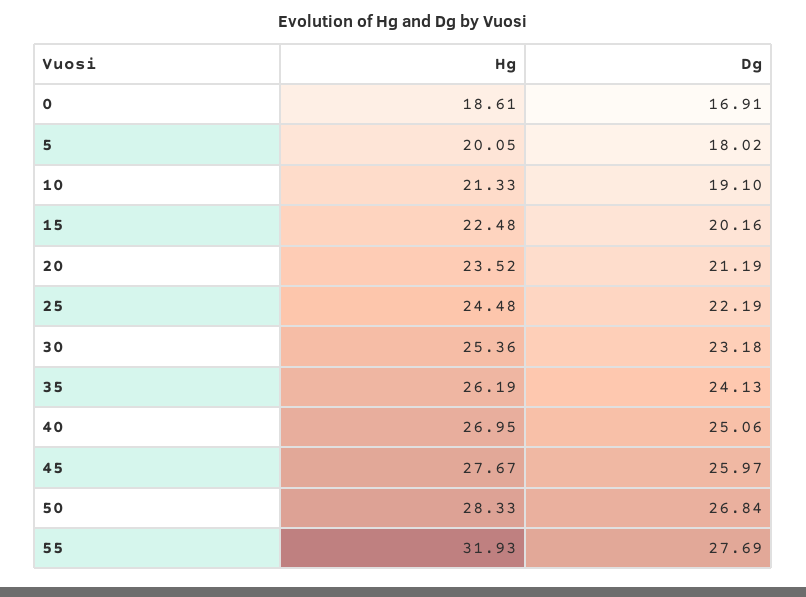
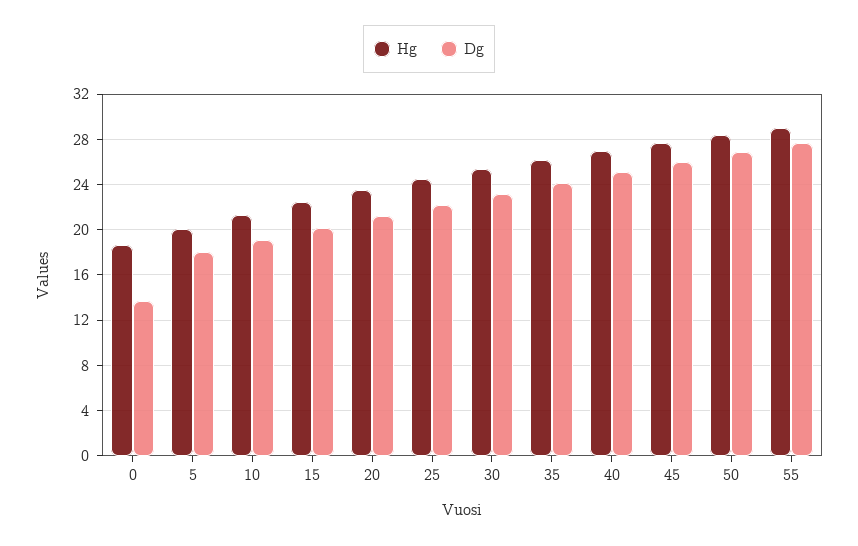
  {
    "Hg": {
      "0": 18.61,
      "5": 20.05,
      "10": 21.33,
      "15": 22.48,
      "20": 23.52,
      "25": 24.48,
      "30": 25.36,
      "35": 26.19,
      "40": 26.95,
      "45": 27.67,
      "50": 28.33,
-     "55": 31.93
+     "55": 29
    },
    "Dg": {
-     "0": 16.91,
+     "0": 14,
      "5": 18.02,
      "10": 19.1,
      "15": 20.16,
      "20": 21.19,
      "25": 22.19,
      "30": 23.18,
      "35": 24.13,
      "40": 25.06,
      "45": 25.97,
      "50": 26.84,
      "55": 27.69
    }
  }

